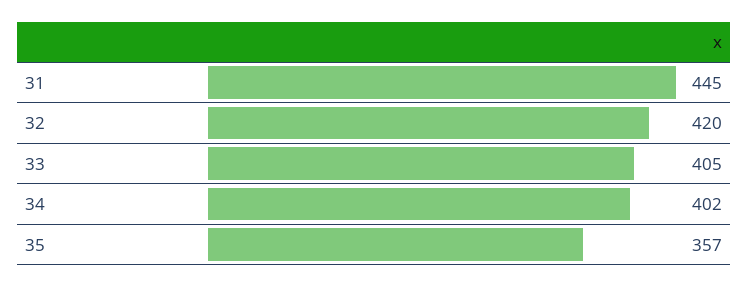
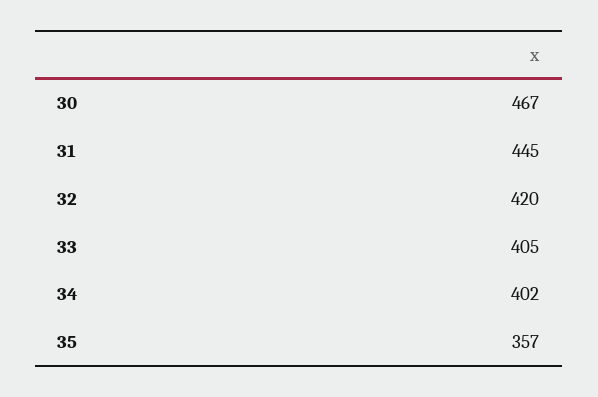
  {
    "31": 445,
    "32": 420,
    "33": 405,
    "34": 402,
-   "35": 357
+   "35": 357,
+   "30": 467
  }

